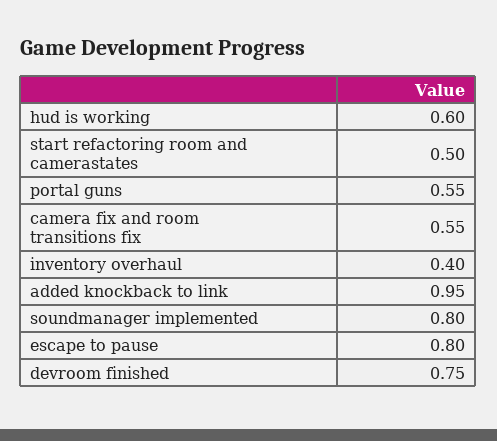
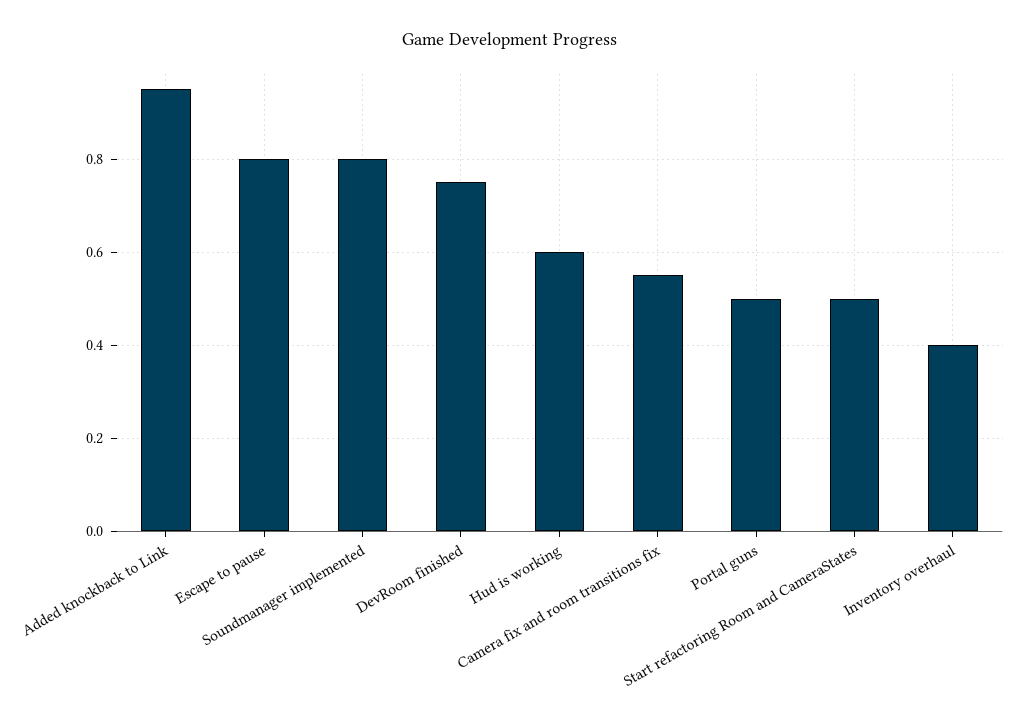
  {
    "hud is working": 0.6,
    "start refactoring room and camerastates": 0.5,
-   "portal guns": 0.55,
+   "portal guns": 0.5,
    "camera fix and room transitions fix": 0.55,
    "inventory overhaul": 0.4,
    "added knockback to link": 0.95,
    "soundmanager implemented": 0.8,
    "escape to pause": 0.8,
    "devroom finished": 0.75
  }

